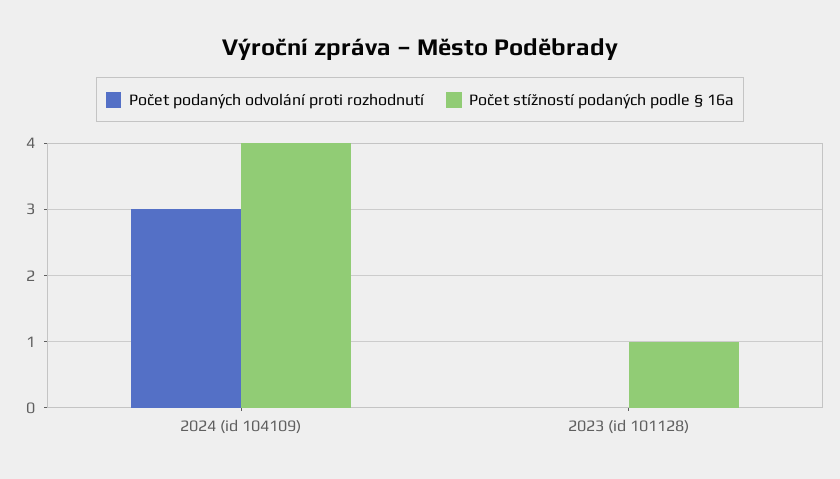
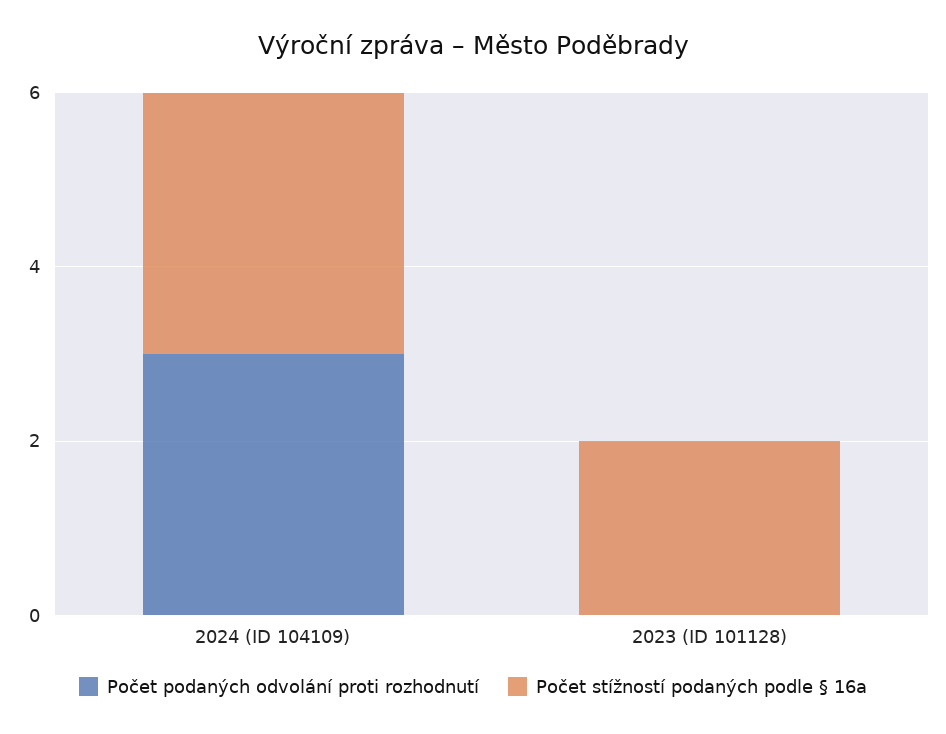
  {
    "Počet podaných odvolání proti rozhodnutí": {
      "2024 (id 104109)": 3,
      "2023 (id 101128)": 0
    },
    "Počet stížností podaných podle § 16a": {
-     "2024 (id 104109)": 4,
+     "2024 (id 104109)": 3,
-     "2023 (id 101128)": 1
+     "2023 (id 101128)": 2
    }
  }

